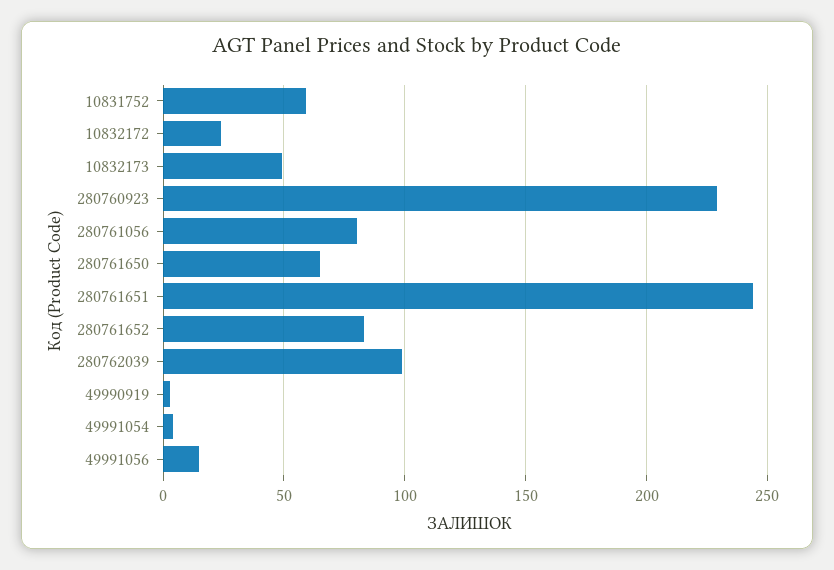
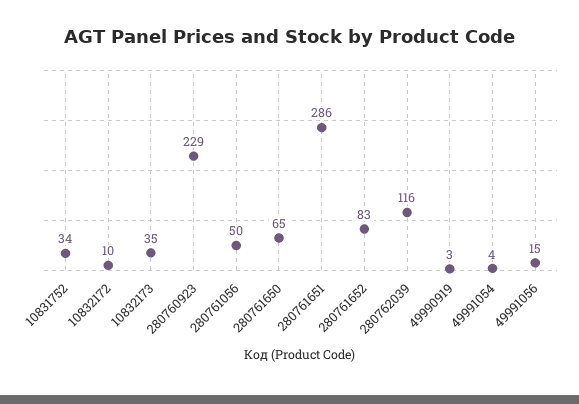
  {
-   "10831752": 60,
+   "10831752": 34,
-   "10832172": 25,
+   "10832172": 10,
-   "10832173": 50,
+   "10832173": 35,
    "280760923": 229,
-   "280761056": 80,
+   "280761056": 50,
    "280761650": 65,
-   "280761651": 245,
+   "280761651": 286,
    "280761652": 83,
-   "280762039": 100,
+   "280762039": 116,
    "49990919": 3,
    "49991054": 4,
    "49991056": 15
  }

